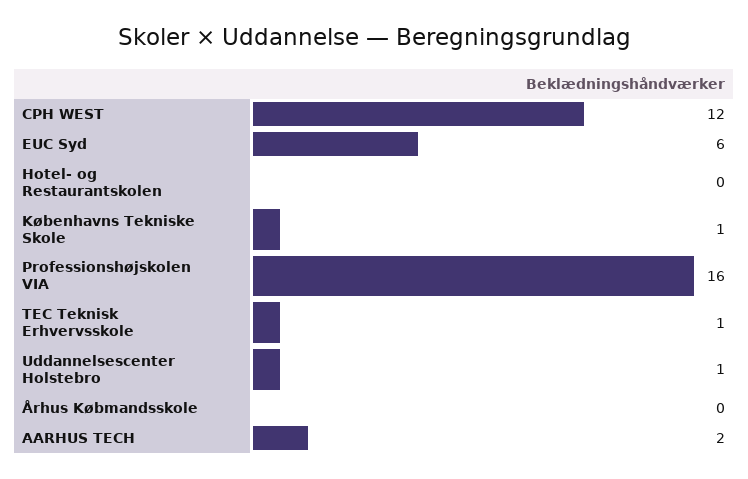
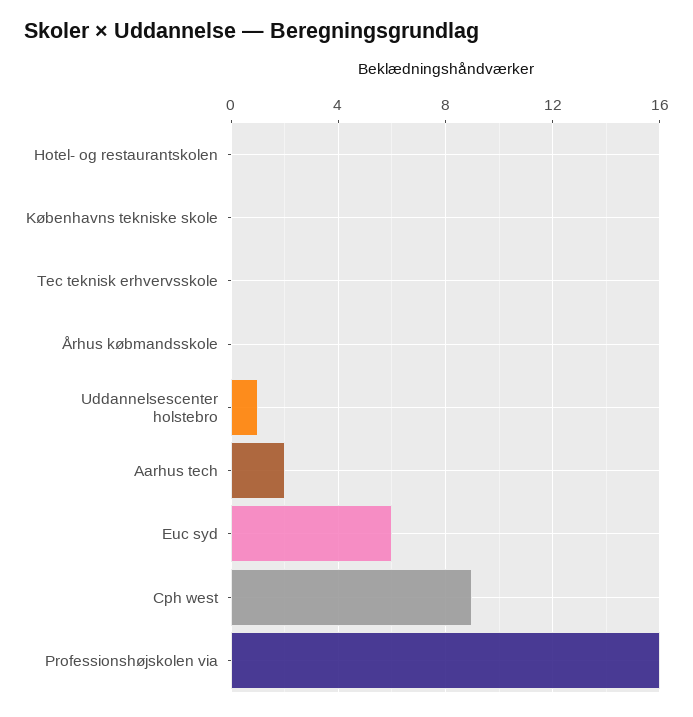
  {
-   "CPH WEST": 12,
+   "CPH WEST": 9,
    "EUC Syd": 6,
    "Hotel- og Restaurantskolen": 0,
-   "Københavns Tekniske Skole": 1,
+   "Københavns Tekniske Skole": 0,
    "Professionshøjskolen VIA": 16,
-   "TEC Teknisk Erhvervsskole": 1,
+   "TEC Teknisk Erhvervsskole": 0,
    "Uddannelsescenter Holstebro": 1,
    "Århus Købmandsskole": 0,
    "AARHUS TECH": 2
  }

